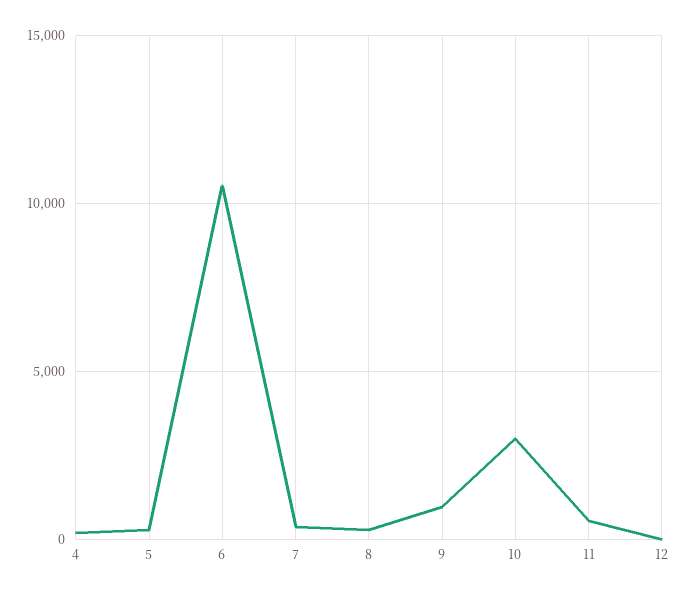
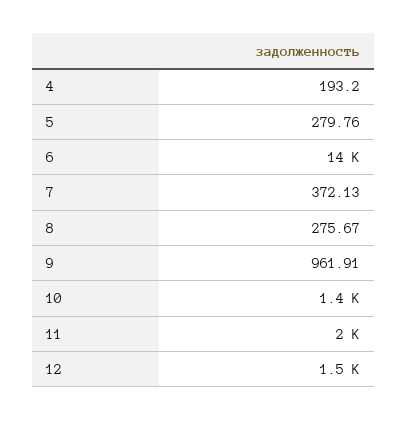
  {
    "4": 193.2,
    "5": 279.76,
-   "6": 10500,
+   "6": 14000,
    "7": 372.13,
    "8": 275.67,
    "9": 961.91,
-   "10": 3000,
+   "10": 1400,
-   "11": 500,
+   "11": 2000,
-   "12": 0
+   "12": 1500
  }

